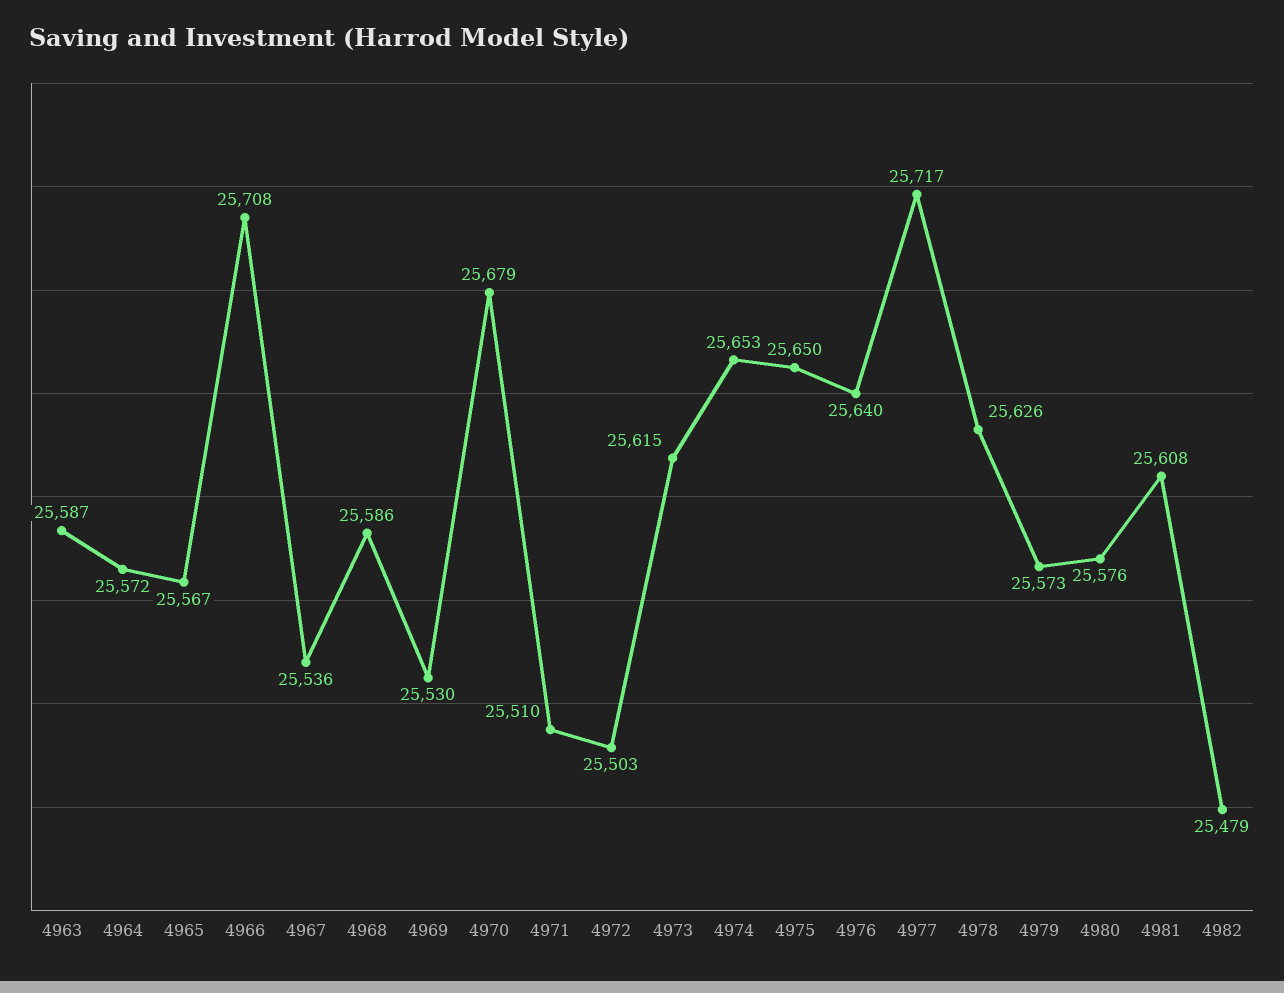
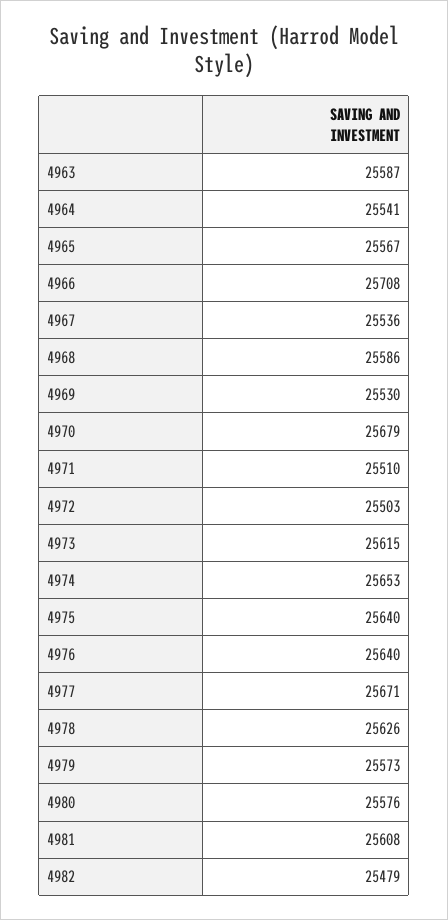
  {
    "4963": 25587,
-   "4964": 25572,
+   "4964": 25541,
    "4965": 25567,
    "4966": 25708,
    "4967": 25536,
    "4968": 25586,
    "4969": 25530,
    "4970": 25679,
    "4971": 25510,
    "4972": 25503,
    "4973": 25615,
    "4974": 25653,
-   "4975": 25650,
+   "4975": 25640,
    "4976": 25640,
-   "4977": 25717,
+   "4977": 25671,
    "4978": 25626,
    "4979": 25573,
    "4980": 25576,
    "4981": 25608,
    "4982": 25479
  }

